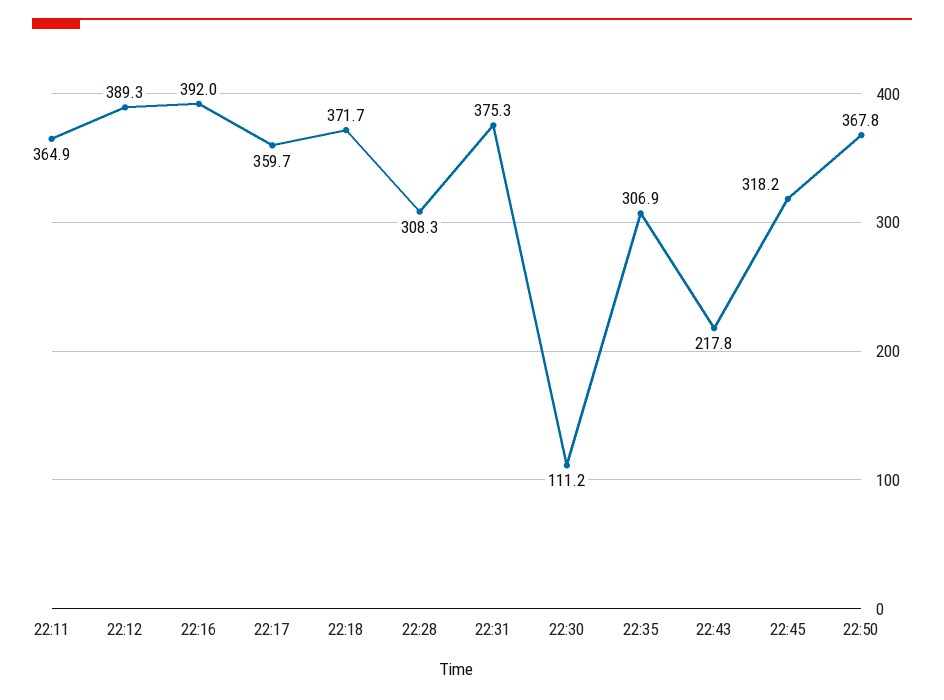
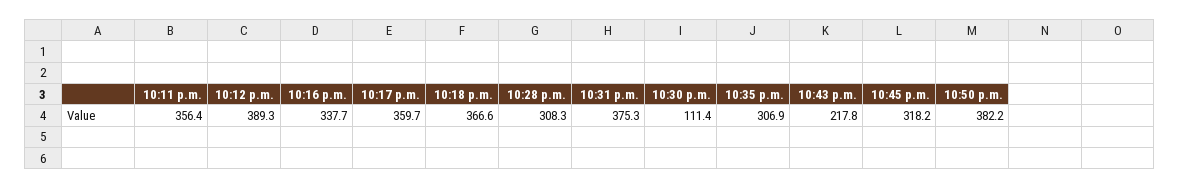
  {
-   "22:11": 364.9,
+   "22:11": 356.4,
    "22:12": 389.3,
-   "22:16": 392,
+   "22:16": 337.7,
    "22:17": 359.7,
-   "22:18": 371.7,
+   "22:18": 366.6,
    "22:28": 308.3,
    "22:31": 375.3,
-   "22:30": 111.2,
+   "22:30": 111.4,
    "22:35": 306.9,
    "22:43": 217.8,
    "22:45": 318.2,
-   "22:50": 367.8
+   "22:50": 382.2
  }

